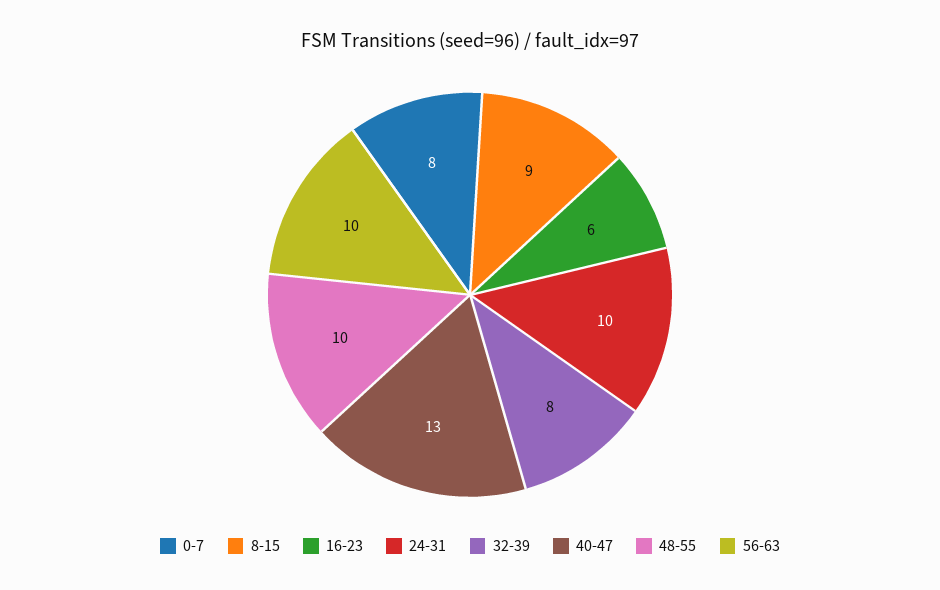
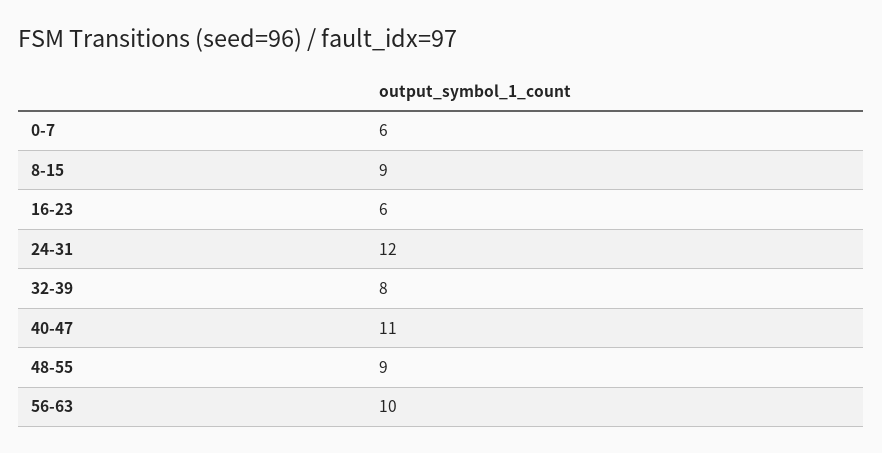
  {
-   "0-7": 8,
+   "0-7": 6,
    "8-15": 9,
    "16-23": 6,
-   "24-31": 10,
+   "24-31": 12,
    "32-39": 8,
-   "40-47": 13,
+   "40-47": 11,
-   "48-55": 10,
+   "48-55": 9,
    "56-63": 10
  }

